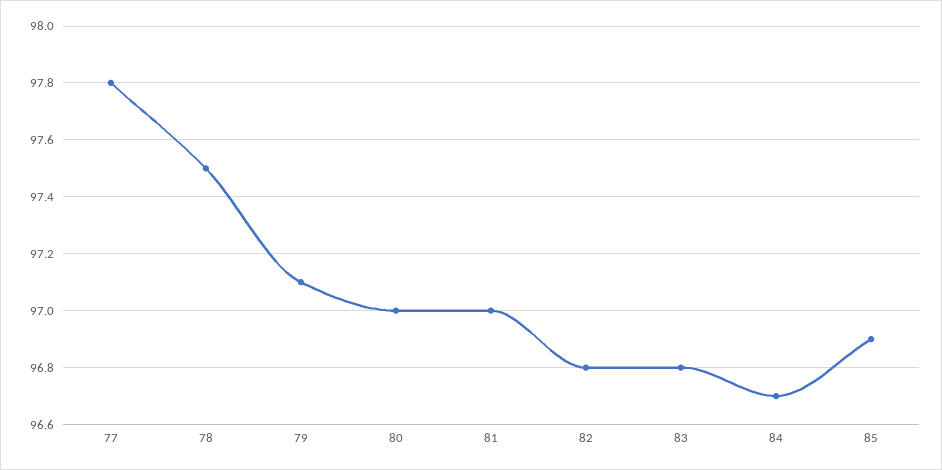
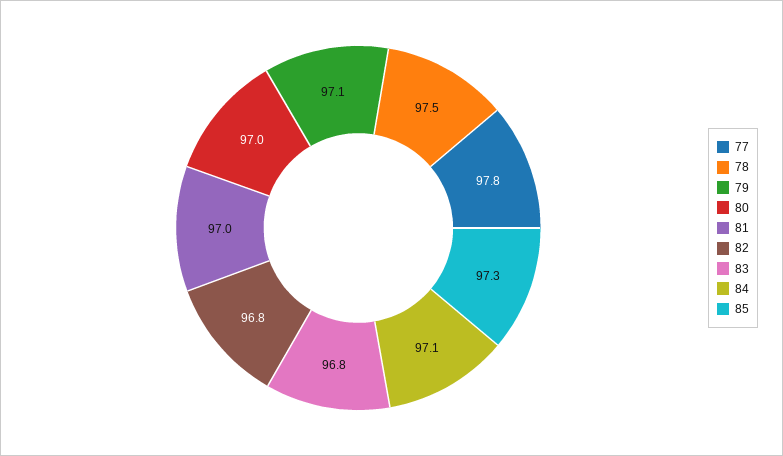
  {
    "77": 97.8,
    "78": 97.5,
    "79": 97.1,
    "80": 97,
    "81": 97,
    "82": 96.8,
    "83": 96.8,
-   "84": 96.7,
+   "84": 97.1,
-   "85": 96.9
+   "85": 97.3
  }

